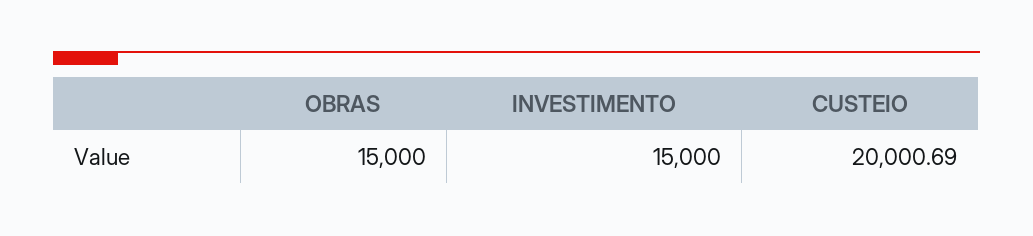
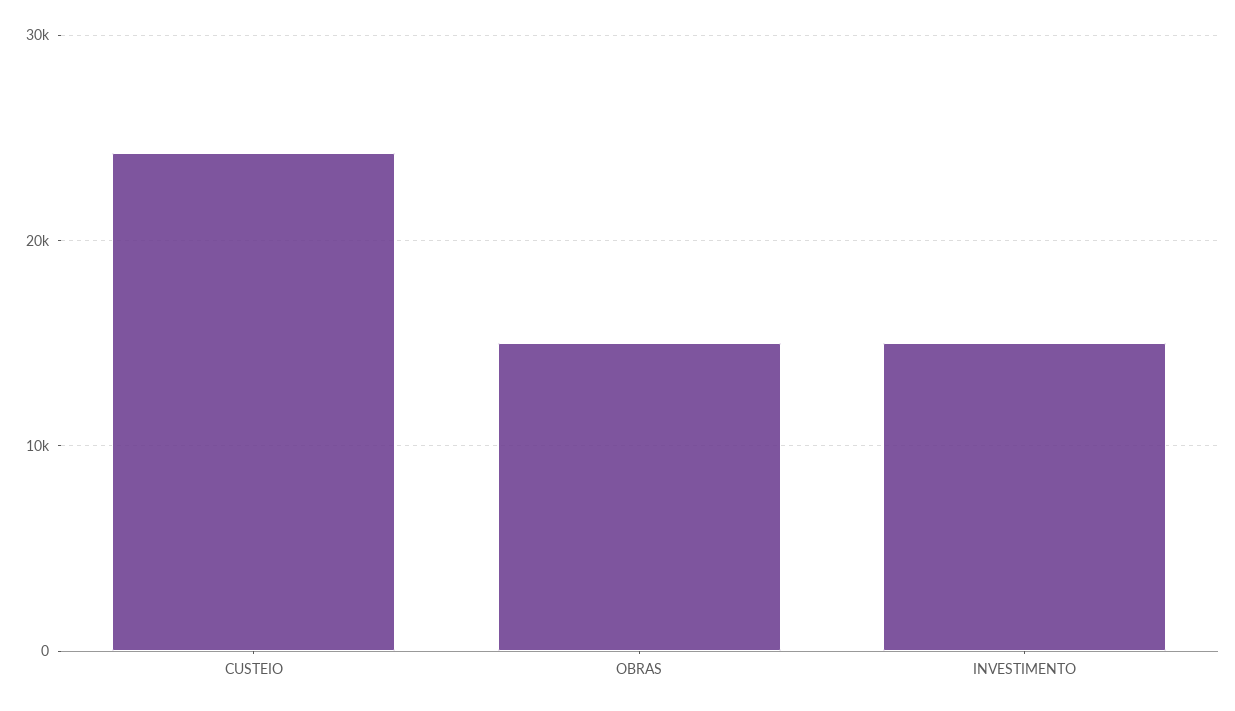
  {
    "OBRAS": 15000,
    "INVESTIMENTO": 15000,
-   "CUSTEIO": 20000.69
+   "CUSTEIO": 24000
  }

